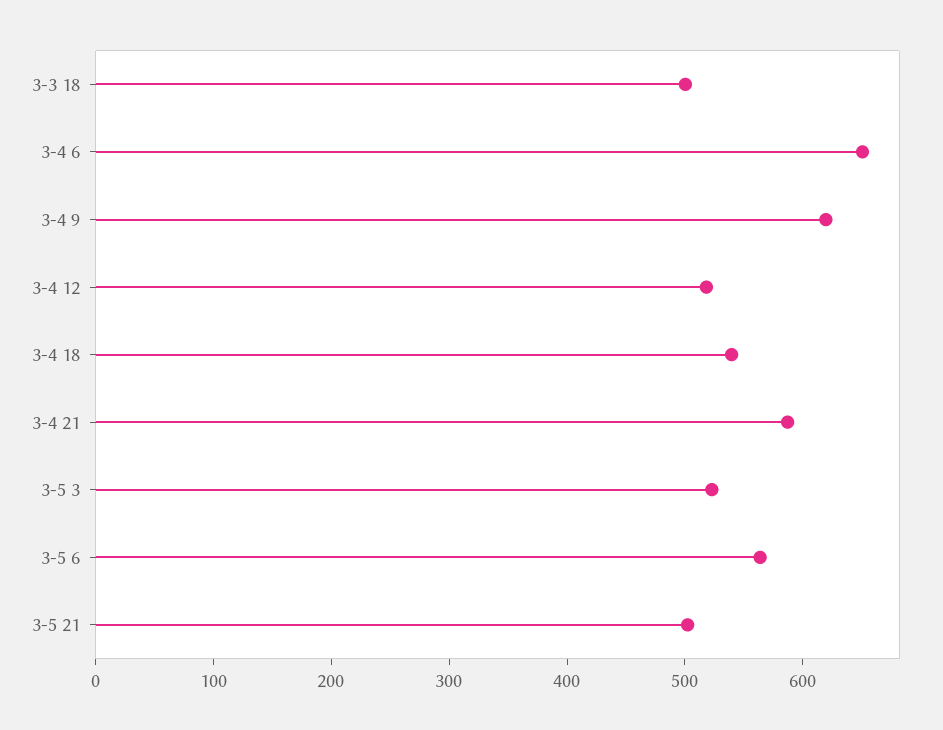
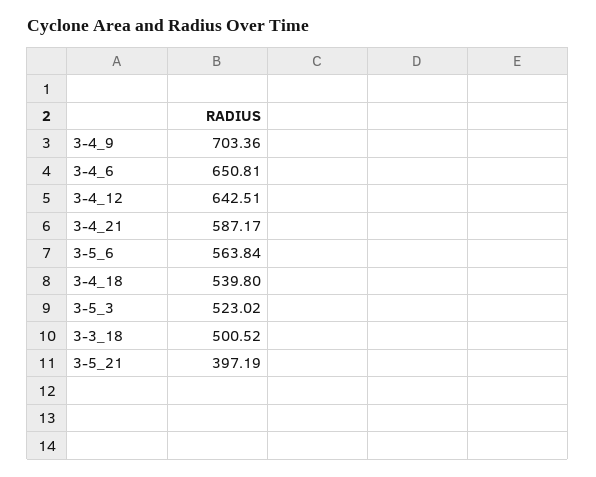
  {
    "3-3 18": 500.52,
    "3-4 6": 650.81,
-   "3-4 9": 620,
+   "3-4 9": 703.36,
-   "3-4 12": 520,
+   "3-4 12": 642.51,
    "3-4 18": 539.8,
    "3-4 21": 587.17,
    "3-5 3": 523.02,
    "3-5 6": 563.84,
-   "3-5 21": 500
+   "3-5 21": 397.19
  }

